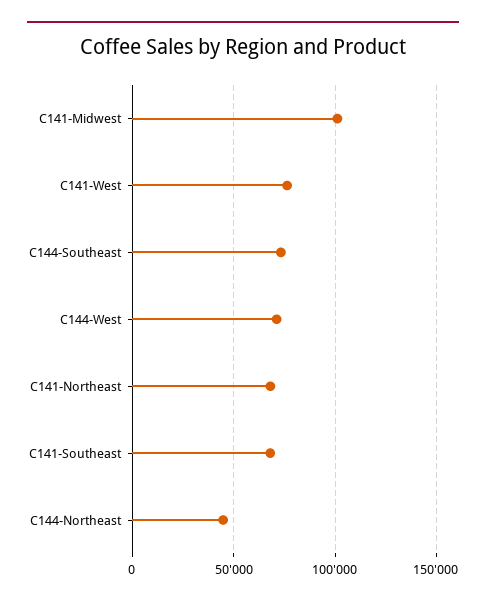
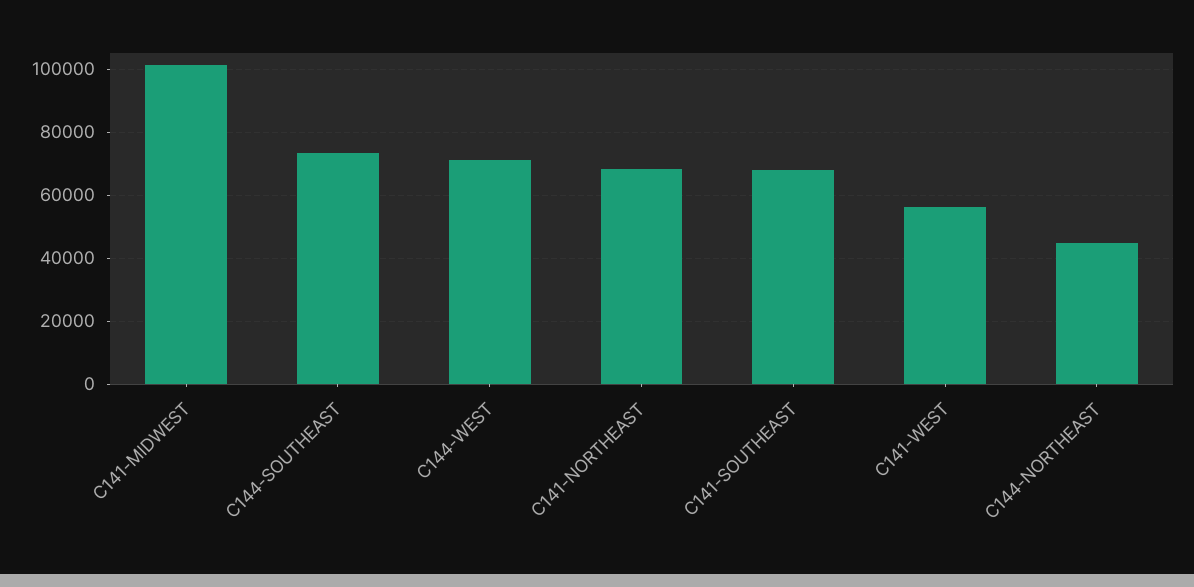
  {
    "C141-Midwest": 102000,
-   "C141-West": 75000,
+   "C141-West": 56000,
    "C144-Southeast": 74000,
    "C144-West": 72000,
    "C141-Northeast": 68000,
    "C141-Southeast": 68000,
    "C144-Northeast": 44000
  }

